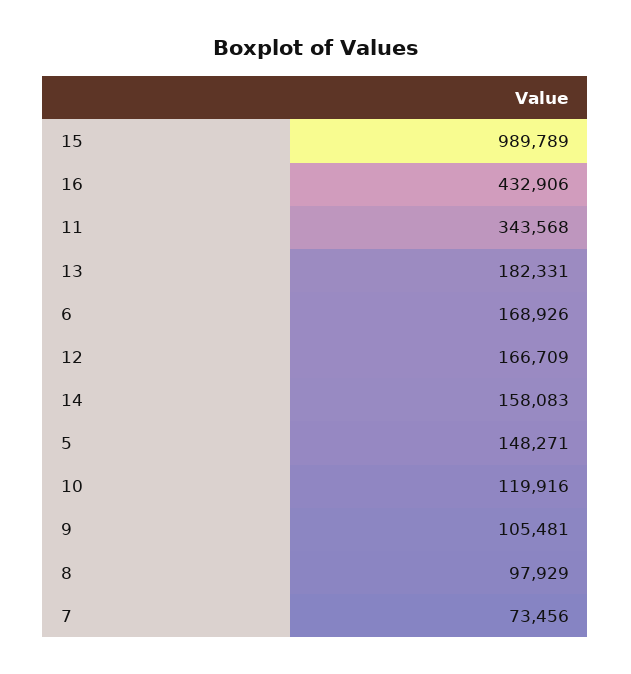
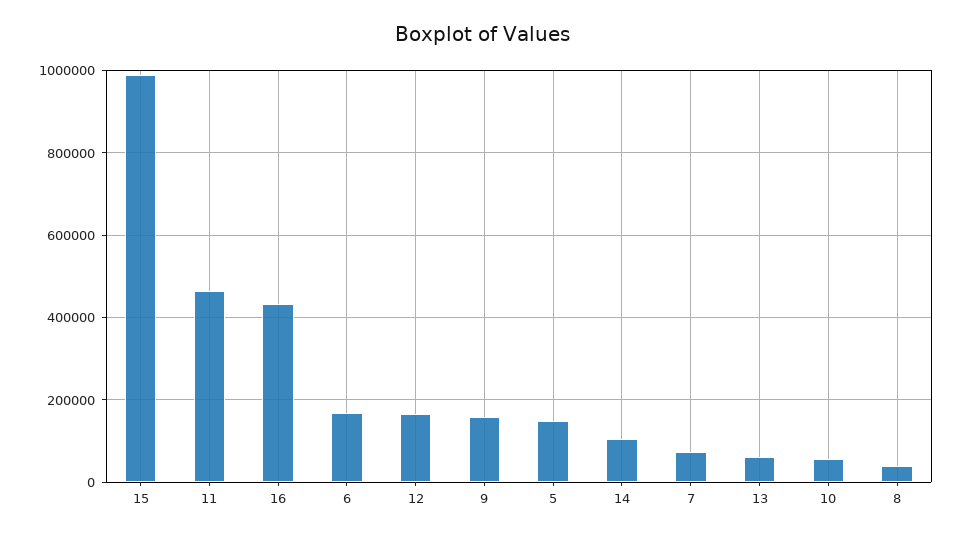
  {
    "15": 989789,
    "16": 432906,
-   "11": 343568,
+   "11": 460000,
-   "13": 182331,
+   "13": 60000,
    "6": 168926,
    "12": 166709,
-   "14": 158083,
+   "14": 100000,
    "5": 148271,
-   "10": 119916,
+   "10": 60000,
-   "9": 105481,
+   "9": 160000,
-   "8": 97929,
+   "8": 40000,
    "7": 73456
  }

